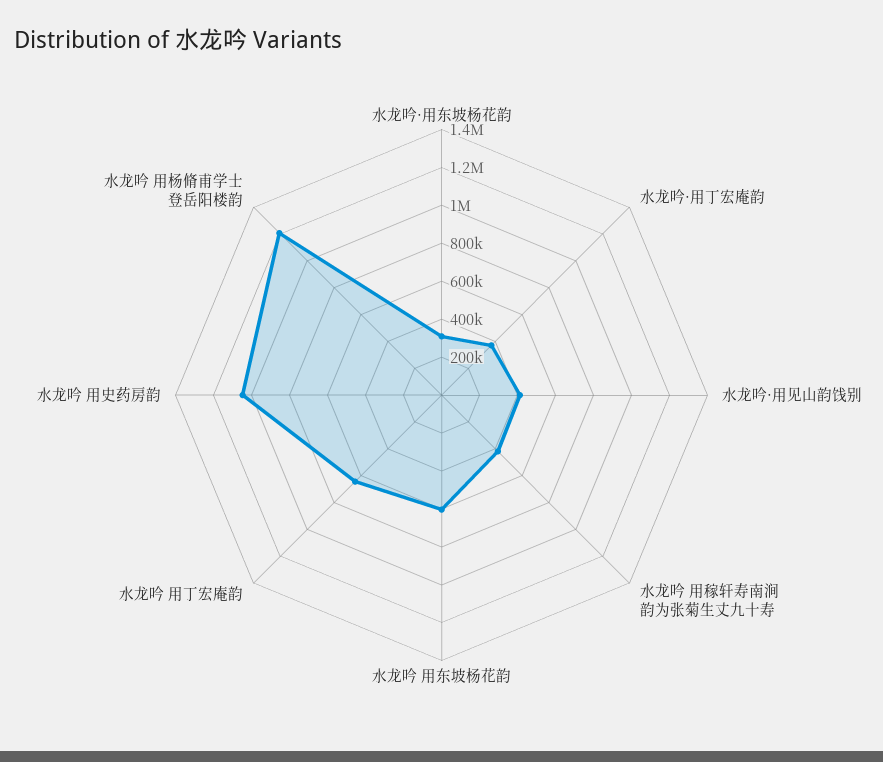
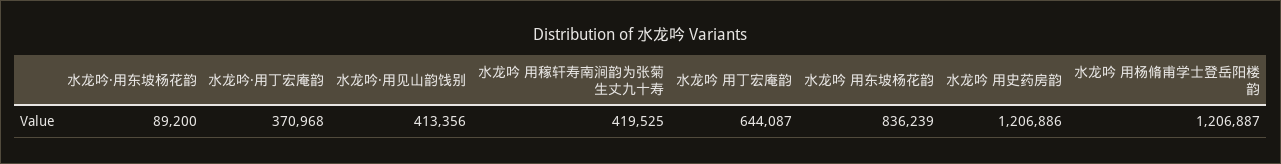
  {
-   "水龙吟·用东坡杨花韵": 300000,
+   "水龙吟·用东坡杨花韵": 89200,
    "水龙吟·用丁宏庵韵": 370968,
    "水龙吟·用见山韵饯别": 413356,
    "水龙吟 用稼轩寿南涧韵为张菊生丈九十寿": 419525,
-   "水龙吟 用东坡杨花韵": 600000,
+   "水龙吟 用东坡杨花韵": 836239,
    "水龙吟 用丁宏庵韵": 644087,
-   "水龙吟 用史药房韵": 1050000,
+   "水龙吟 用史药房韵": 1206886,
    "水龙吟 用杨脩甫学士登岳阳楼韵": 1206887
  }

